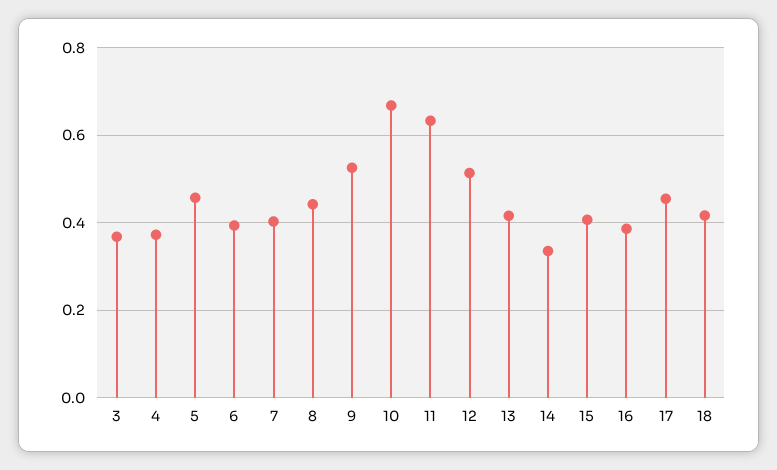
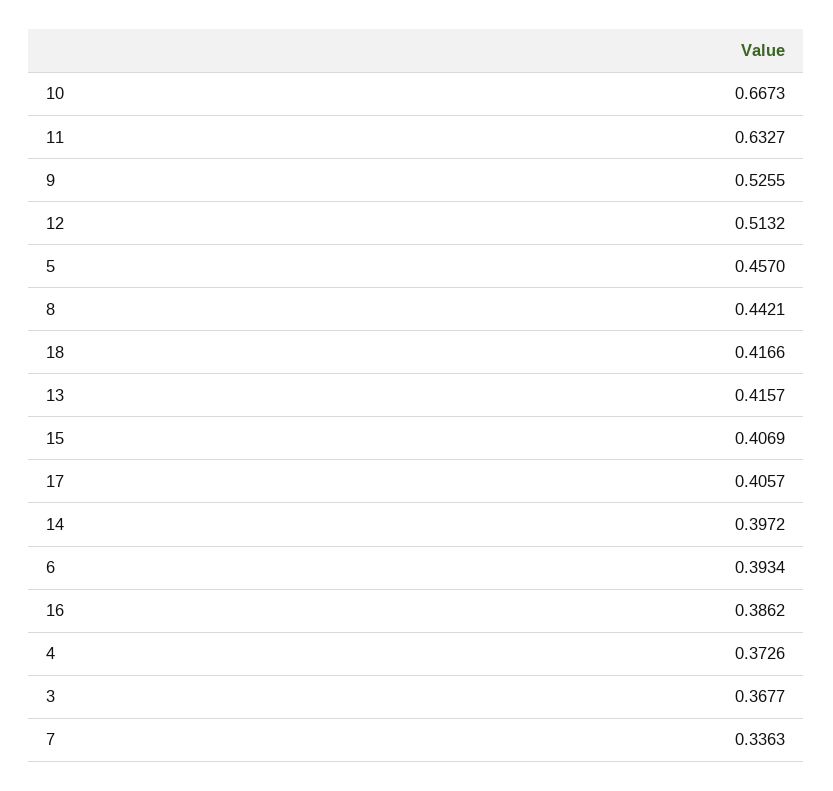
  {
    "3": 0.3677,
    "4": 0.3726,
    "5": 0.457,
    "6": 0.3934,
-   "7": 0.4,
+   "7": 0.3363,
    "8": 0.4421,
    "9": 0.5255,
    "10": 0.6673,
    "11": 0.6327,
    "12": 0.5132,
    "13": 0.4157,
-   "14": 0.34,
+   "14": 0.3972,
    "15": 0.4069,
    "16": 0.3862,
-   "17": 0.46,
+   "17": 0.4057,
    "18": 0.4166
  }

